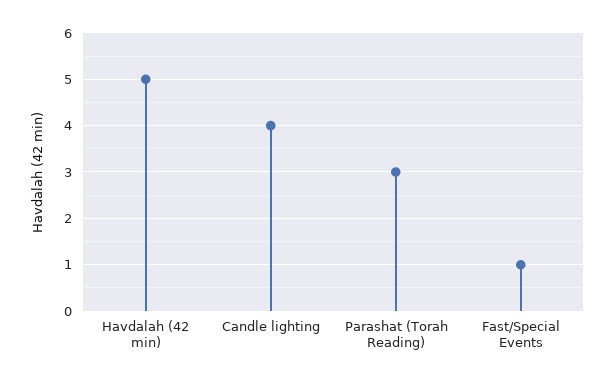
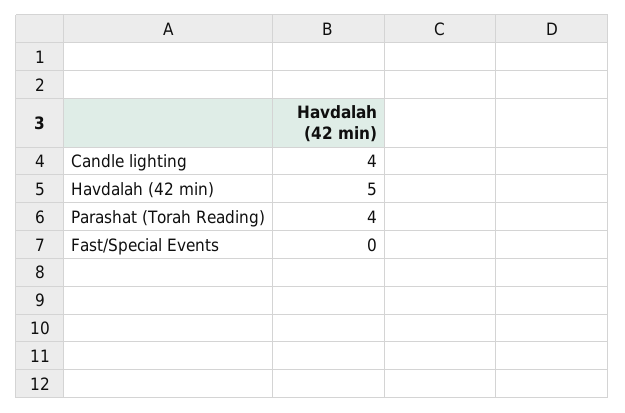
  {
    "Havdalah (42 min)": 5,
    "Candle lighting": 4,
-   "Parashat (Torah Reading)": 3,
+   "Parashat (Torah Reading)": 4,
-   "Fast/Special Events": 1
+   "Fast/Special Events": 0
  }

